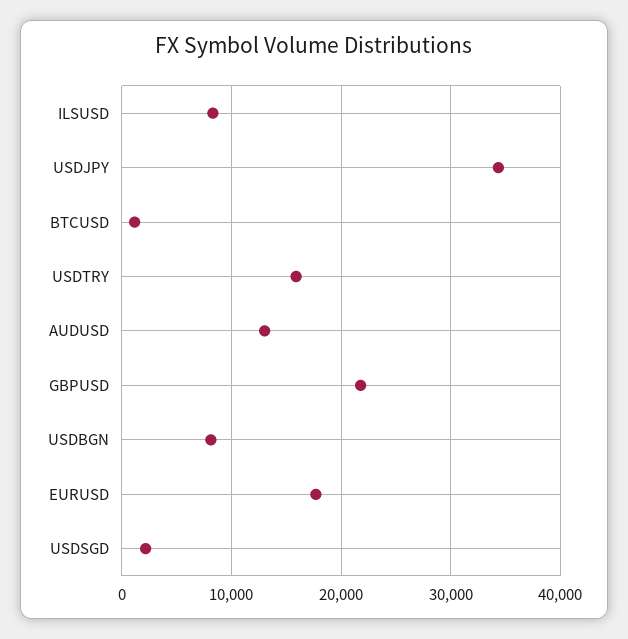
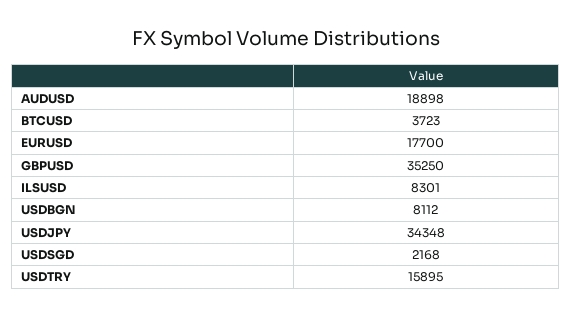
  {
    "ILSUSD": 8301,
    "USDJPY": 34348,
-   "BTCUSD": 1000,
+   "BTCUSD": 3723,
    "USDTRY": 15895,
-   "AUDUSD": 13000,
+   "AUDUSD": 18898,
-   "GBPUSD": 22000,
+   "GBPUSD": 35250,
    "USDBGN": 8112,
    "EURUSD": 17700,
    "USDSGD": 2168
  }

